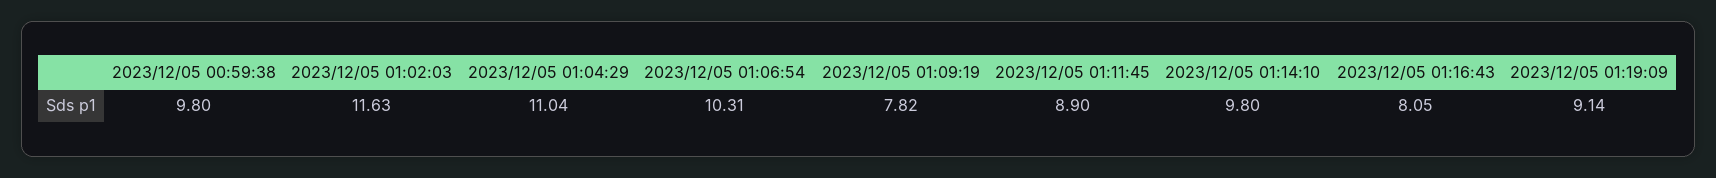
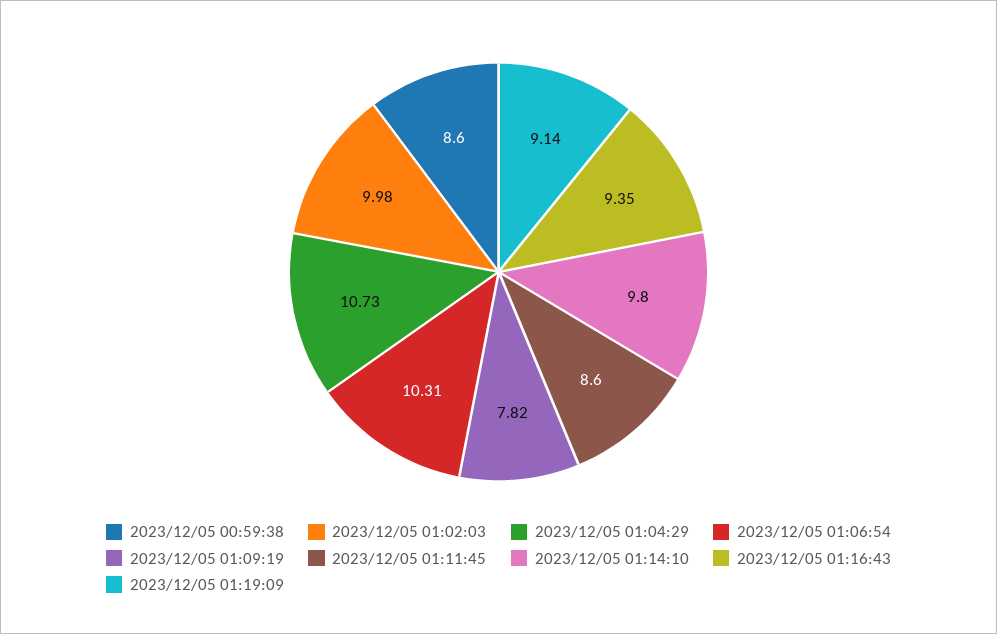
  {
-   "2023/12/05 00:59:38": 9.8,
+   "2023/12/05 00:59:38": 8.6,
-   "2023/12/05 01:02:03": 11.63,
+   "2023/12/05 01:02:03": 9.98,
-   "2023/12/05 01:04:29": 11.04,
+   "2023/12/05 01:04:29": 10.73,
    "2023/12/05 01:06:54": 10.31,
    "2023/12/05 01:09:19": 7.82,
-   "2023/12/05 01:11:45": 8.9,
+   "2023/12/05 01:11:45": 8.6,
    "2023/12/05 01:14:10": 9.8,
-   "2023/12/05 01:16:43": 8.05,
+   "2023/12/05 01:16:43": 9.35,
    "2023/12/05 01:19:09": 9.14
  }

